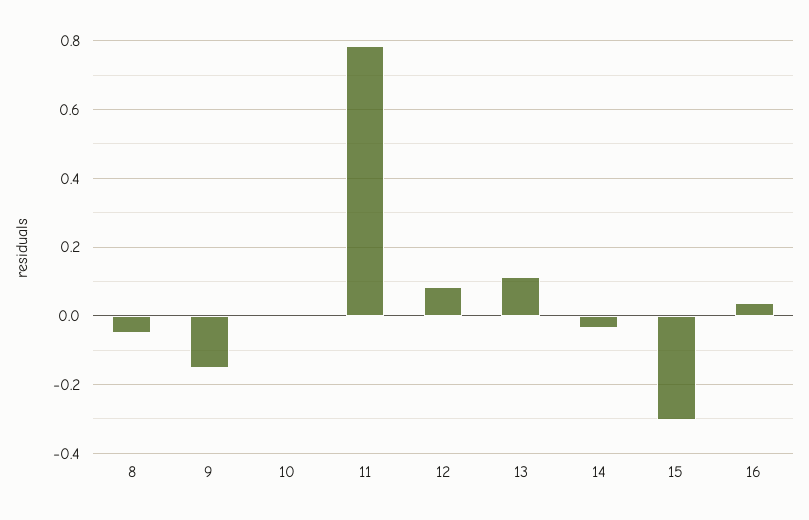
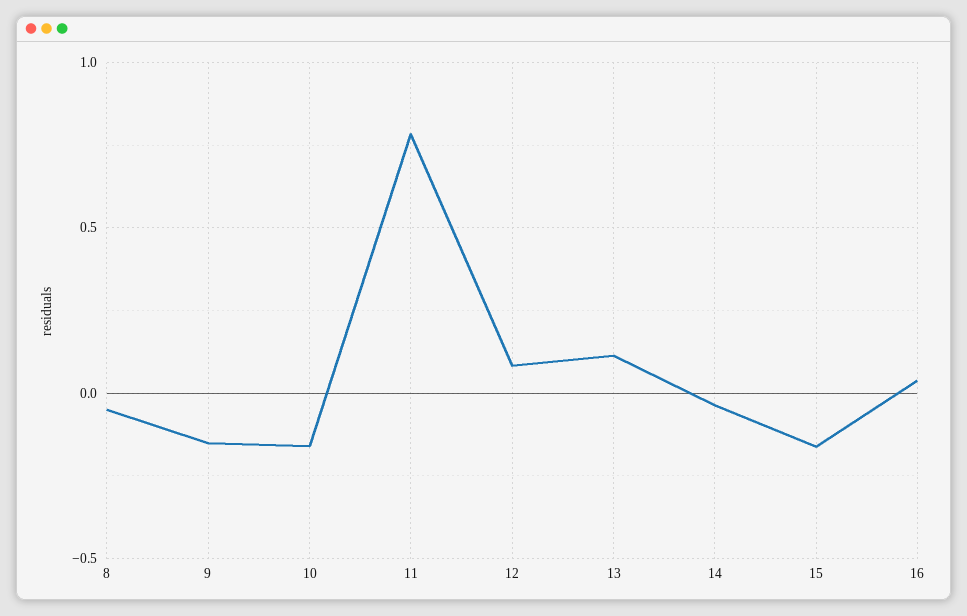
  {
    "8": -0.06,
    "9": -0.16,
-   "10": 0,
+   "10": -0.15,
    "11": 0.78,
    "12": 0.08,
    "13": 0.12,
    "14": -0.04,
-   "15": -0.3,
+   "15": -0.15,
    "16": 0.04
  }

